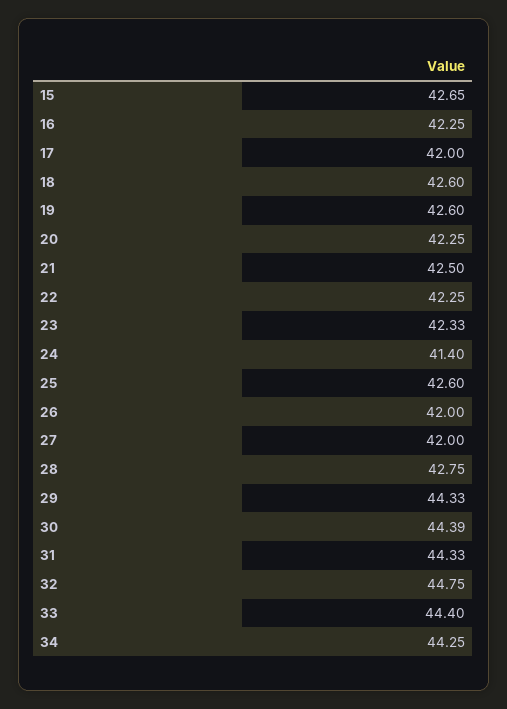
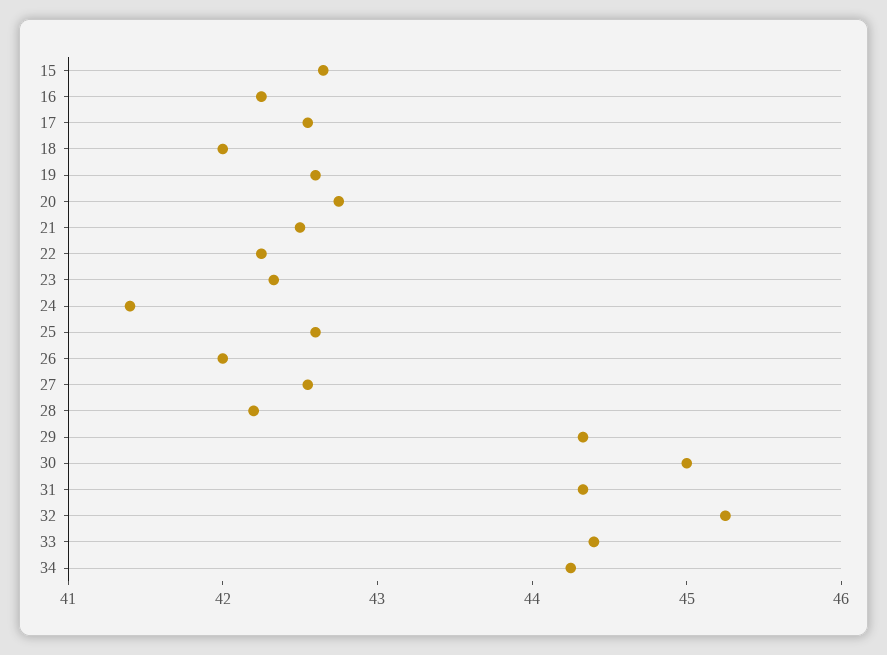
  {
    "15": 42.65,
    "16": 42.25,
-   "17": 42,
+   "17": 42.6,
-   "18": 42.6,
+   "18": 42,
    "19": 42.6,
-   "20": 42.25,
+   "20": 42.8,
    "21": 42.5,
    "22": 42.25,
    "23": 42.33,
    "24": 41.4,
    "25": 42.6,
    "26": 42,
-   "27": 42,
+   "27": 42.6,
-   "28": 42.75,
+   "28": 42.2,
    "29": 44.33,
-   "30": 44.39,
+   "30": 45,
    "31": 44.33,
-   "32": 44.75,
+   "32": 45.2,
    "33": 44.4,
    "34": 44.25
  }

